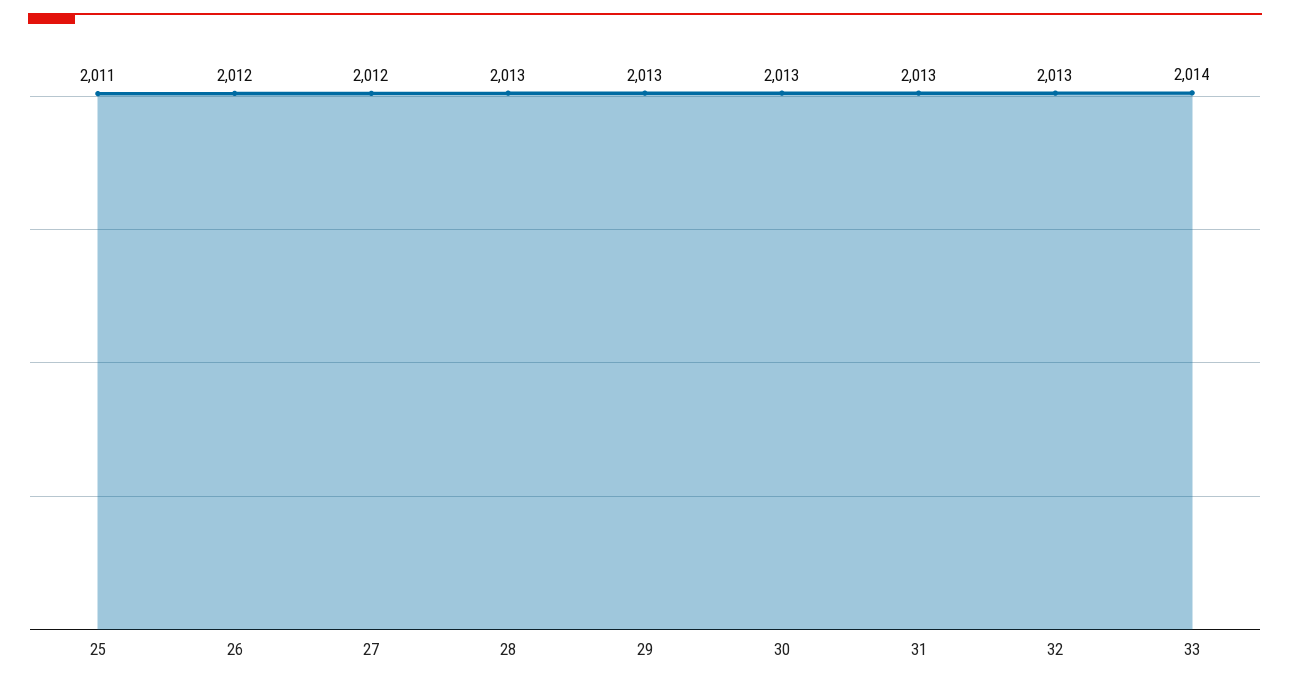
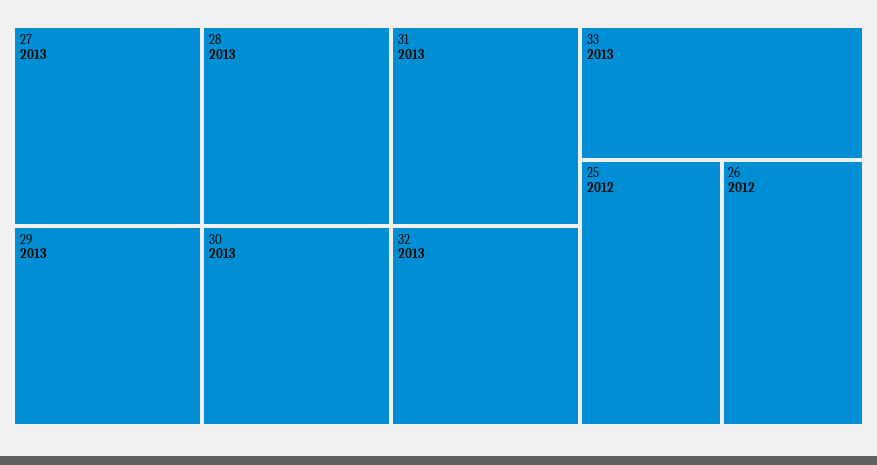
  {
-   "25": 2011,
+   "25": 2012,
    "26": 2012,
-   "27": 2012,
+   "27": 2013,
    "28": 2013,
    "29": 2013,
    "30": 2013,
    "31": 2013,
    "32": 2013,
-   "33": 2014
+   "33": 2013
  }

